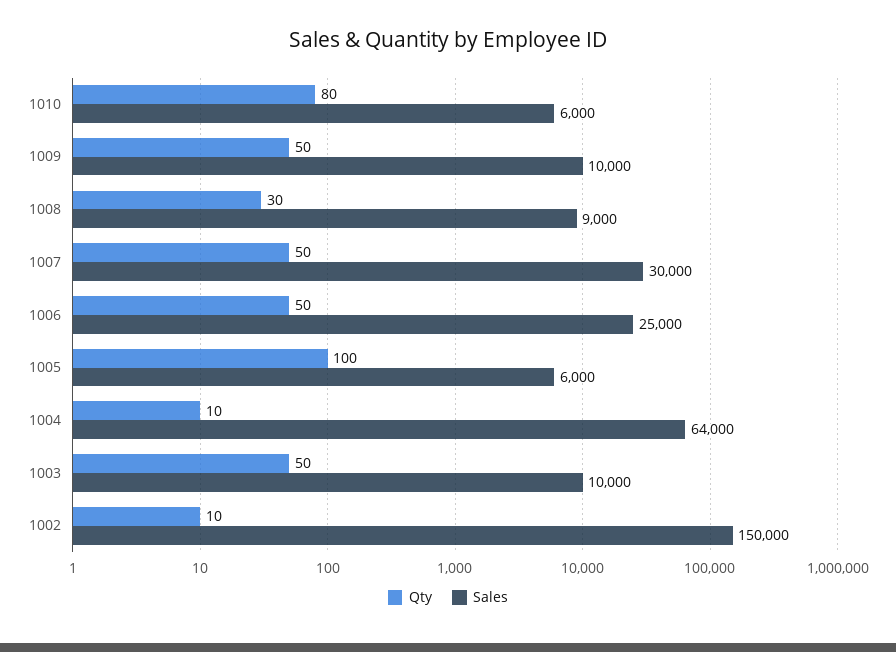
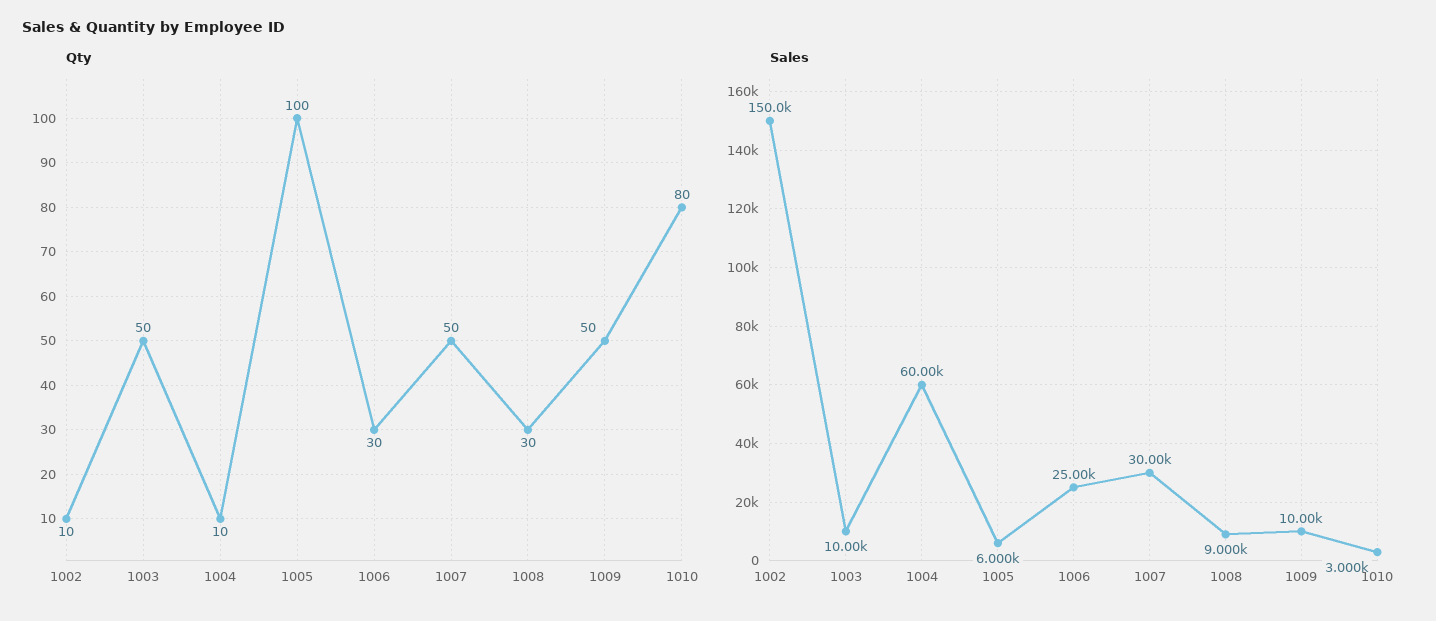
  {
    "Qty": {
      "1010": 80,
      "1009": 50,
      "1008": 30,
      "1007": 50,
-     "1006": 50,
+     "1006": 30,
      "1005": 100,
      "1004": 10,
      "1003": 50,
      "1002": 10
    },
    "Sales": {
-     "1010": 6000,
+     "1010": 3000,
      "1009": 10000,
      "1008": 9000,
      "1007": 30000,
      "1006": 25000,
      "1005": 6000,
-     "1004": 64000,
+     "1004": 60000,
      "1003": 10000,
      "1002": 150000
    }
  }

